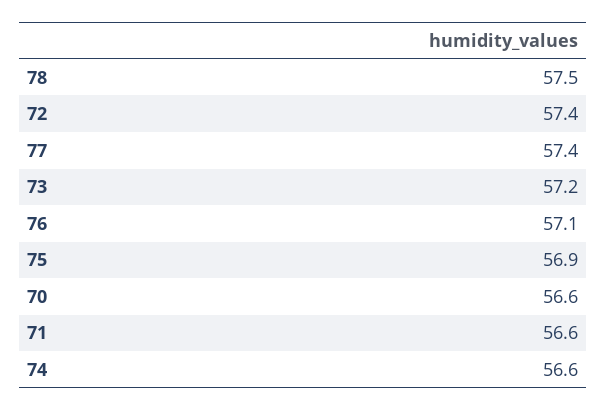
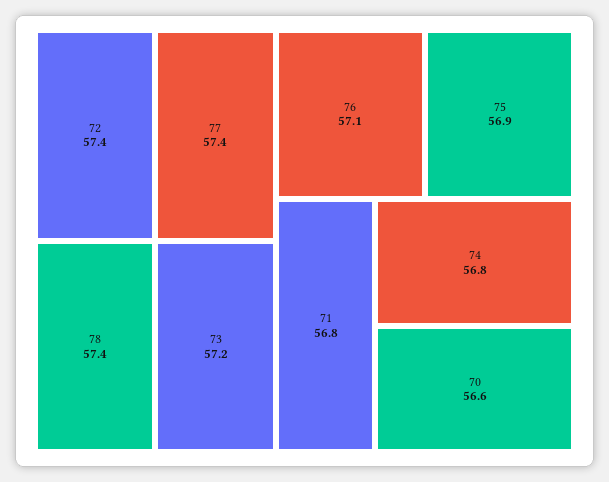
  {
-   "78": 57.5,
+   "78": 57.4,
    "72": 57.4,
    "77": 57.4,
    "73": 57.2,
    "76": 57.1,
    "75": 56.9,
    "70": 56.6,
-   "71": 56.6,
+   "71": 56.8,
-   "74": 56.6
+   "74": 56.8
  }

